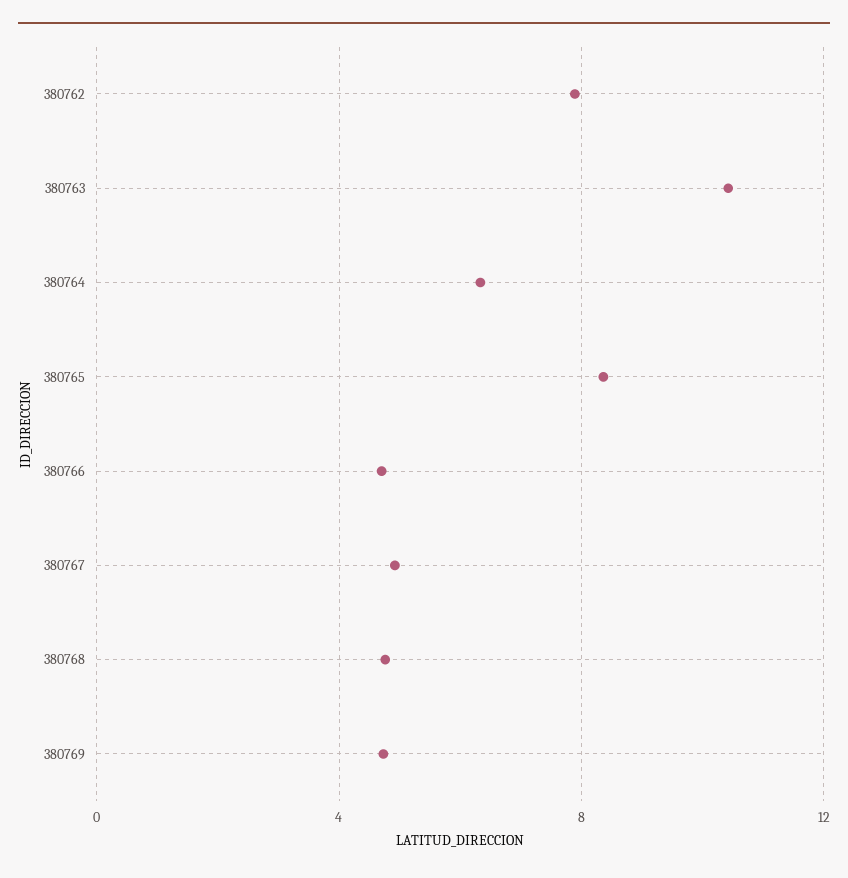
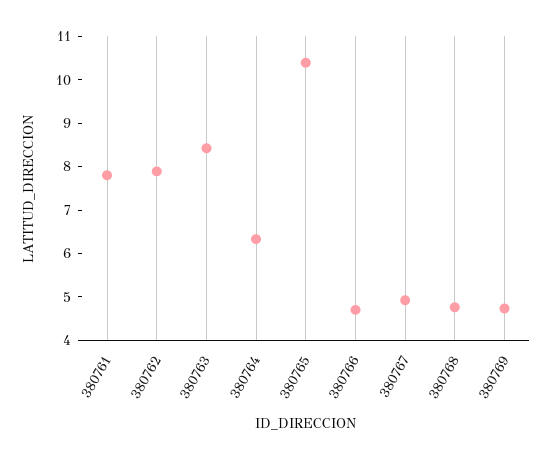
  {
    "380762": 7.8,
-   "380763": 10.5,
+   "380763": 8.4,
    "380764": 6.4,
-   "380765": 8.5,
+   "380765": 10.4,
    "380766": 4.8,
    "380767": 5,
    "380768": 4.8,
-   "380769": 4.8
+   "380769": 4.8,
+   "380761": 7.8
  }

